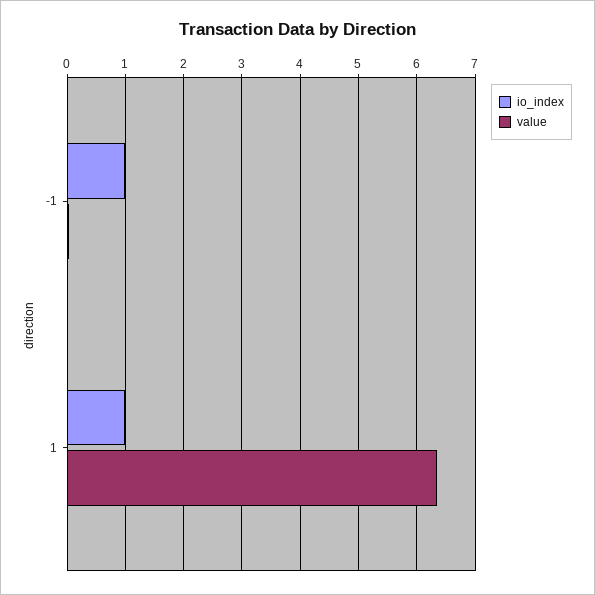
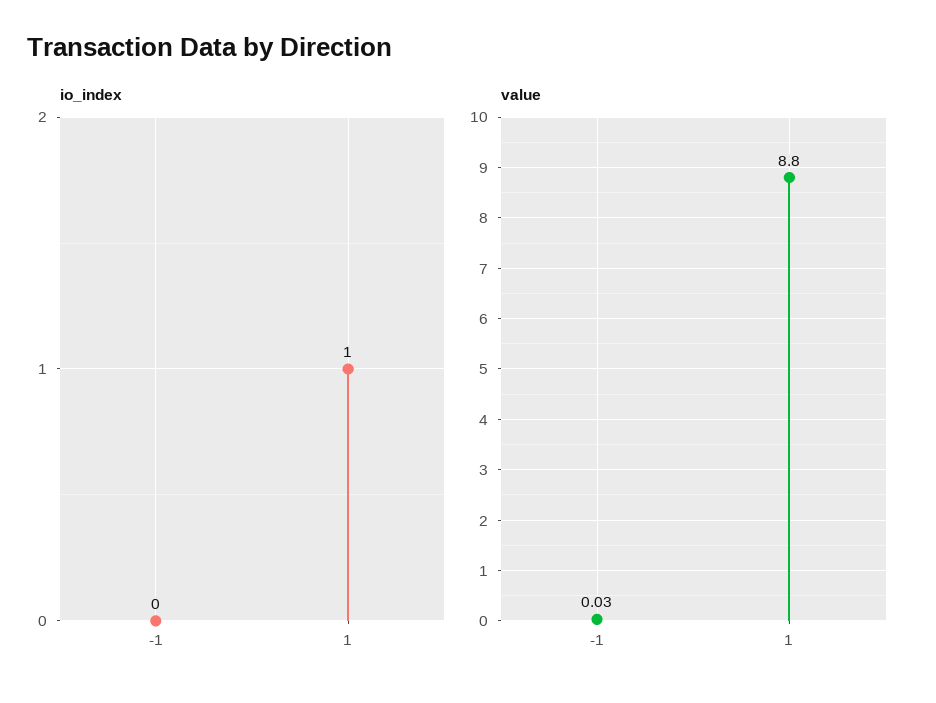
  {
    "io_index": {
-     "-1": 1,
+     "-1": 0,
      "1": 1
    },
    "value": {
      "-1": 0.03,
-     "1": 6.4
+     "1": 8.8
    }
  }

